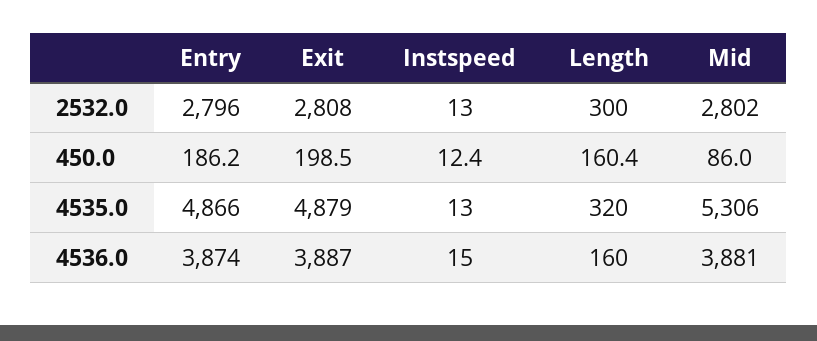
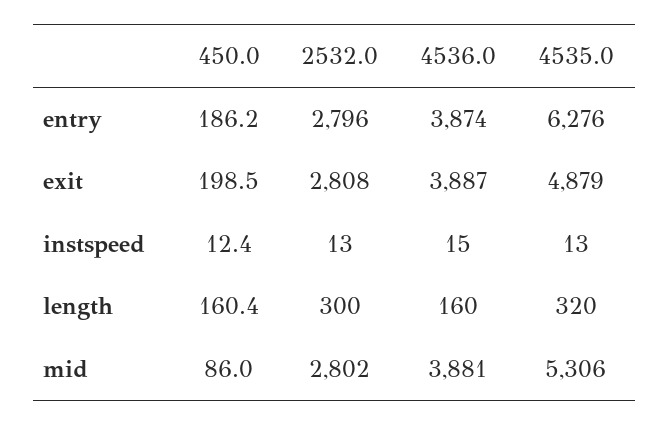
  {
    "Entry": {
      "2532.0": 2796,
      "450.0": 186.2,
-     "4535.0": 4866,
+     "4535.0": 6276,
      "4536.0": 3874
    },
    "Exit": {
      "2532.0": 2808,
      "450.0": 198.5,
      "4535.0": 4879,
      "4536.0": 3887
    },
    "Instspeed": {
      "2532.0": 13,
      "450.0": 12.4,
      "4535.0": 13,
      "4536.0": 15
    },
    "Length": {
      "2532.0": 300,
      "450.0": 160.4,
      "4535.0": 320,
      "4536.0": 160
    },
    "Mid": {
      "2532.0": 2802,
      "450.0": 86,
      "4535.0": 5306,
      "4536.0": 3881
    }
  }

